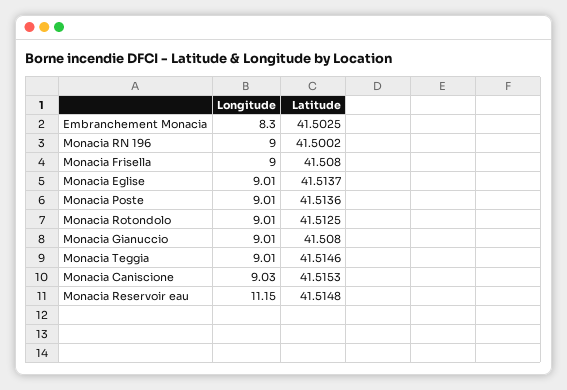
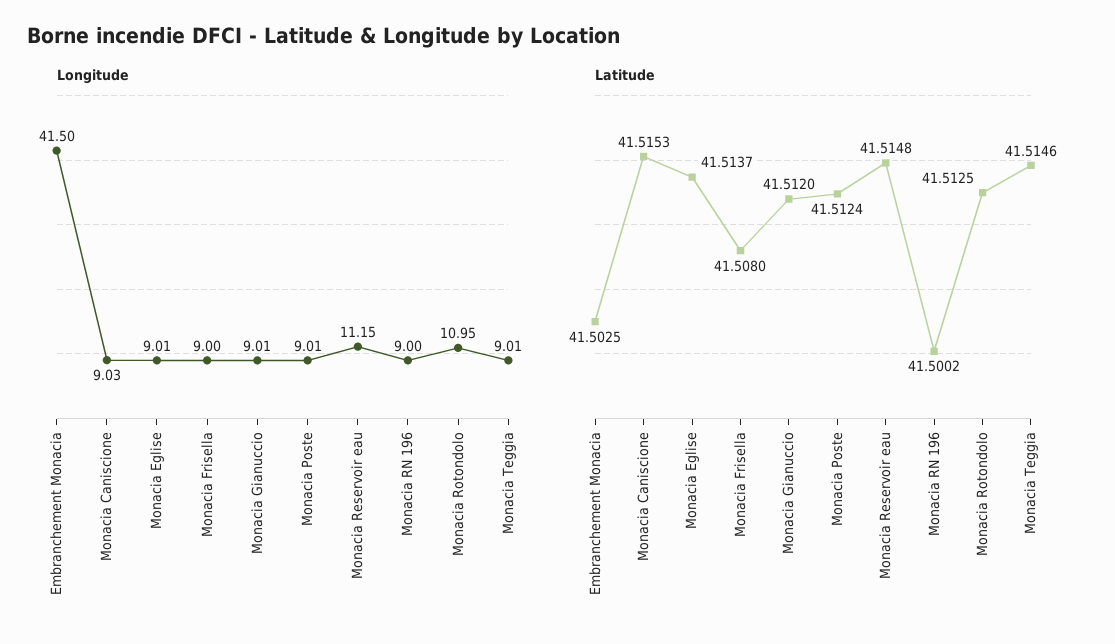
  {
    "Longitude": {
-     "Embranchement Monacia": 8.3,
+     "Embranchement Monacia": 41.5,
      "Monacia RN 196": 9,
      "Monacia Frisella": 9,
      "Monacia Eglise": 9.01,
      "Monacia Poste": 9.01,
-     "Monacia Rotondolo": 9.01,
+     "Monacia Rotondolo": 10.95,
      "Monacia Gianuccio": 9.01,
      "Monacia Teggia": 9.01,
      "Monacia Caniscione": 9.03,
      "Monacia Reservoir eau": 11.15
    },
    "Latitude": {
      "Embranchement Monacia": 41.5025,
      "Monacia RN 196": 41.5002,
      "Monacia Frisella": 41.508,
      "Monacia Eglise": 41.5137,
-     "Monacia Poste": 41.5136,
+     "Monacia Poste": 41.5124,
      "Monacia Rotondolo": 41.5125,
-     "Monacia Gianuccio": 41.508,
+     "Monacia Gianuccio": 41.512,
      "Monacia Teggia": 41.5146,
      "Monacia Caniscione": 41.5153,
      "Monacia Reservoir eau": 41.5148
    }
  }

